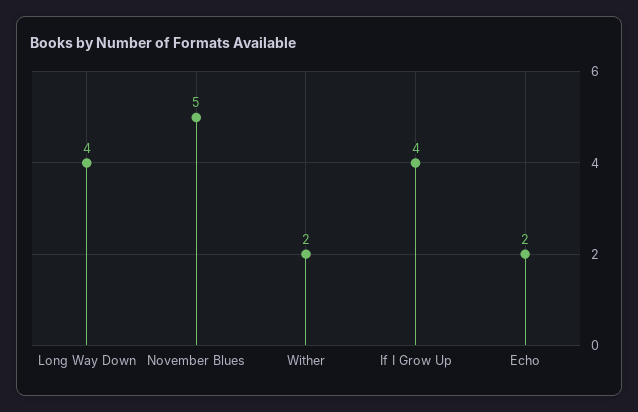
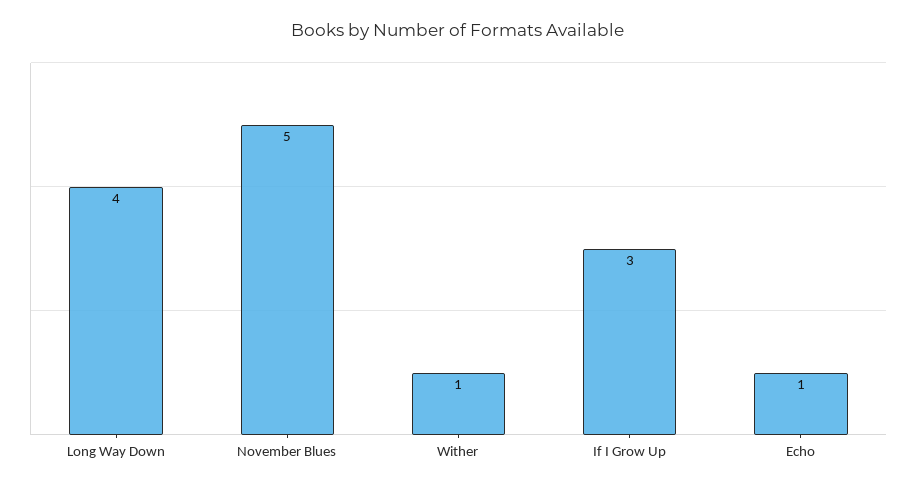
  {
    "Long Way Down": 4,
    "November Blues": 5,
-   "Wither": 2,
+   "Wither": 1,
-   "If I Grow Up": 4,
+   "If I Grow Up": 3,
-   "Echo": 2
+   "Echo": 1
  }

